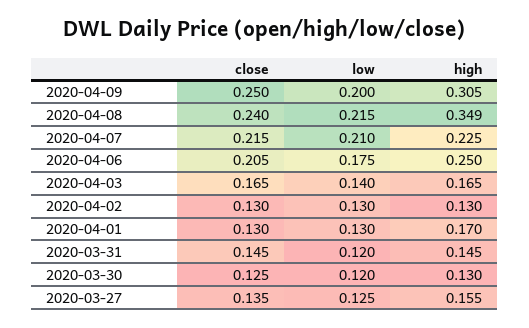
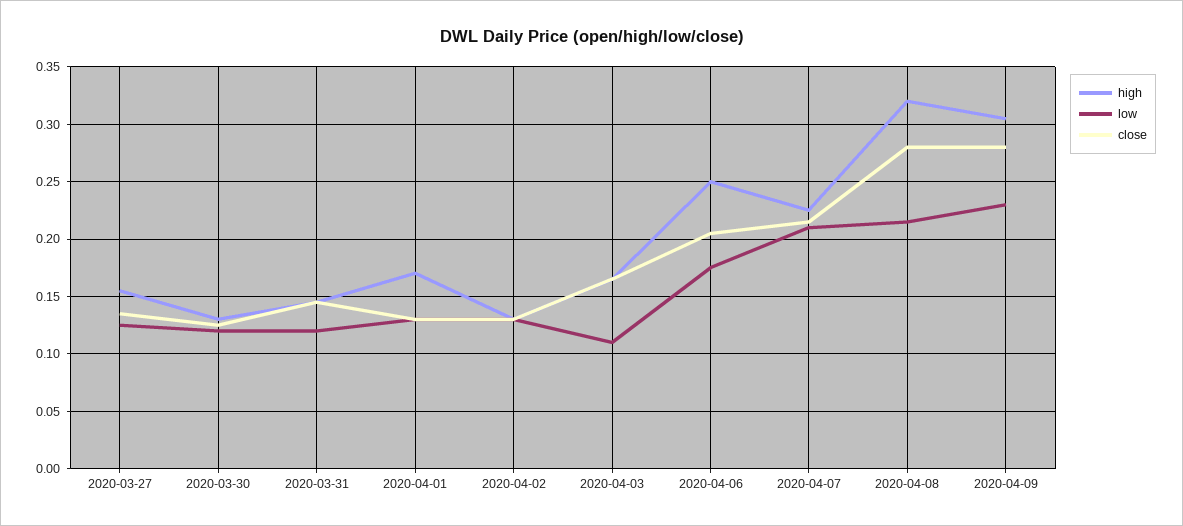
  {
    "close": {
-     "2020-04-09": 0.25,
+     "2020-04-09": 0.28,
-     "2020-04-08": 0.24,
+     "2020-04-08": 0.28,
      "2020-04-07": 0.215,
      "2020-04-06": 0.205,
      "2020-04-03": 0.165,
      "2020-04-02": 0.13,
      "2020-04-01": 0.13,
      "2020-03-31": 0.145,
      "2020-03-30": 0.125,
      "2020-03-27": 0.135
    },
    "low": {
-     "2020-04-09": 0.2,
+     "2020-04-09": 0.23,
      "2020-04-08": 0.215,
      "2020-04-07": 0.21,
      "2020-04-06": 0.175,
-     "2020-04-03": 0.14,
+     "2020-04-03": 0.11,
      "2020-04-02": 0.13,
      "2020-04-01": 0.13,
      "2020-03-31": 0.12,
      "2020-03-30": 0.12,
      "2020-03-27": 0.125
    },
    "high": {
      "2020-04-09": 0.305,
-     "2020-04-08": 0.349,
+     "2020-04-08": 0.32,
      "2020-04-07": 0.225,
      "2020-04-06": 0.25,
      "2020-04-03": 0.165,
      "2020-04-02": 0.13,
      "2020-04-01": 0.17,
      "2020-03-31": 0.145,
      "2020-03-30": 0.13,
      "2020-03-27": 0.155
    }
  }

